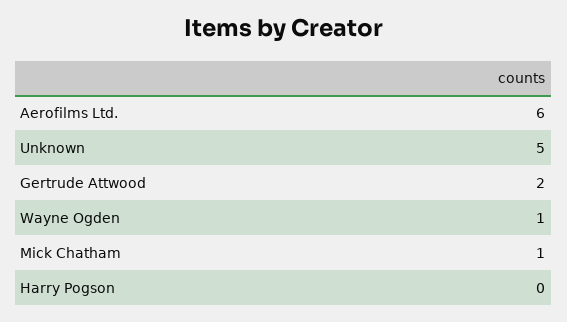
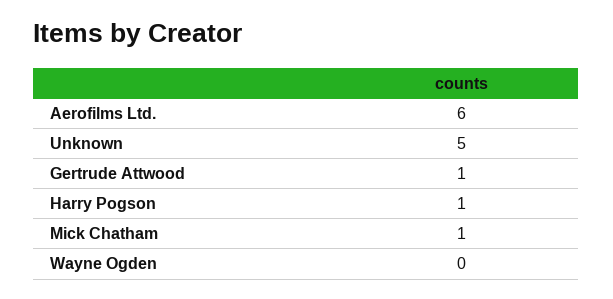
  {
    "Aerofilms Ltd.": 6,
    "Unknown": 5,
-   "Gertrude Attwood": 2,
+   "Gertrude Attwood": 1,
-   "Wayne Ogden": 1,
+   "Wayne Ogden": 0,
    "Mick Chatham": 1,
-   "Harry Pogson": 0
+   "Harry Pogson": 1
  }

